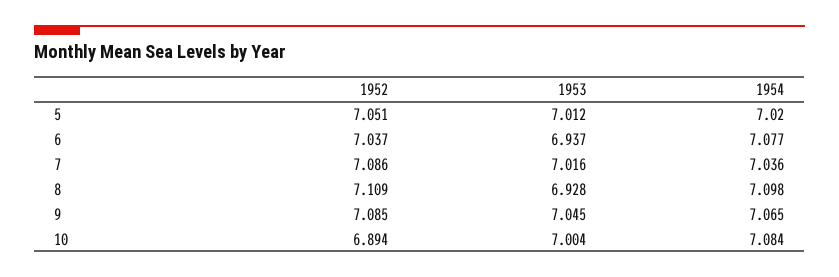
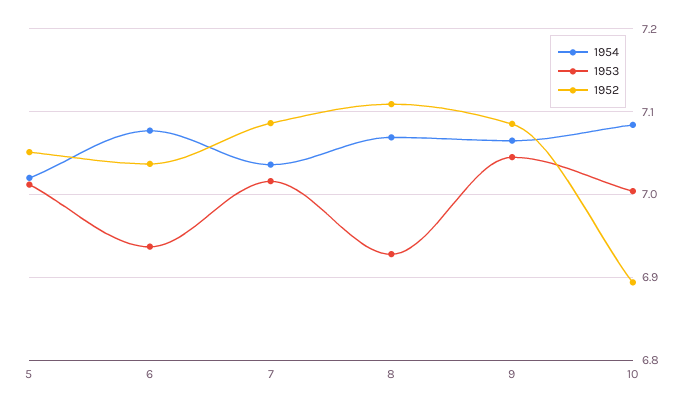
  {
    "1952": {
      "5": 7.051,
      "6": 7.037,
      "7": 7.086,
      "8": 7.109,
      "9": 7.085,
      "10": 6.894
    },
    "1953": {
      "5": 7.012,
      "6": 6.937,
      "7": 7.016,
      "8": 6.928,
      "9": 7.045,
      "10": 7.004
    },
    "1954": {
      "5": 7.02,
      "6": 7.077,
      "7": 7.036,
-     "8": 7.098,
+     "8": 7.07,
      "9": 7.065,
      "10": 7.084
    }
  }

